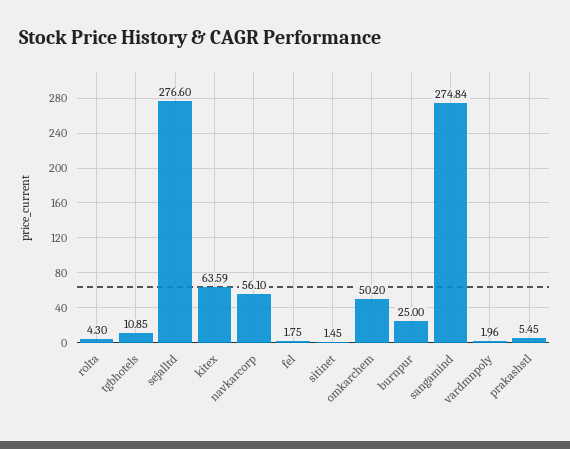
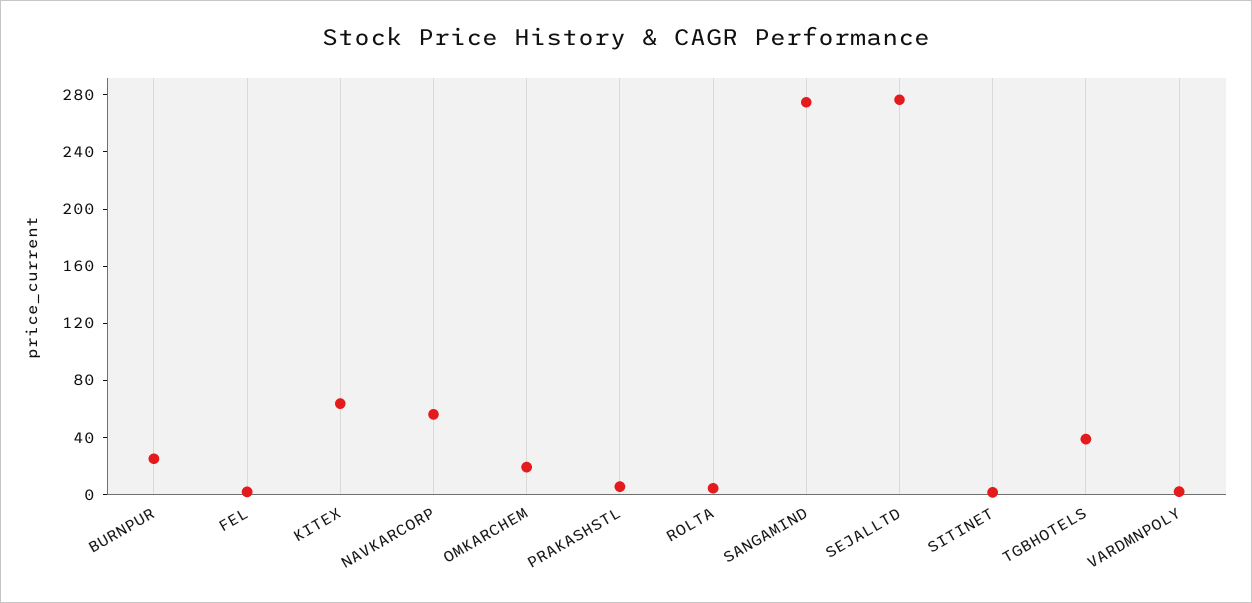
  {
    "rolta": 4.3,
-   "tgbhotels": 10.85,
+   "tgbhotels": 40,
    "sejalltd": 276.6,
    "kitex": 63.59,
    "navkarcorp": 56.1,
    "fel": 1.75,
    "sitinet": 1.45,
-   "omkarchem": 50.2,
+   "omkarchem": 20,
    "burnpur": 25,
    "sangamind": 274.84,
    "vardmnpoly": 1.96,
    "prakashstl": 5.45
  }

